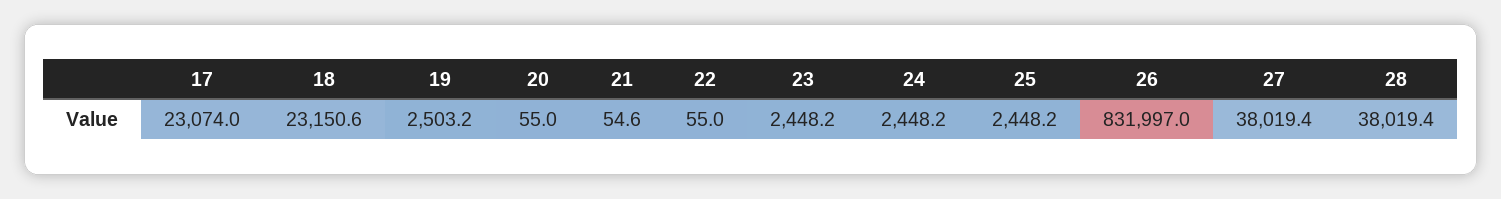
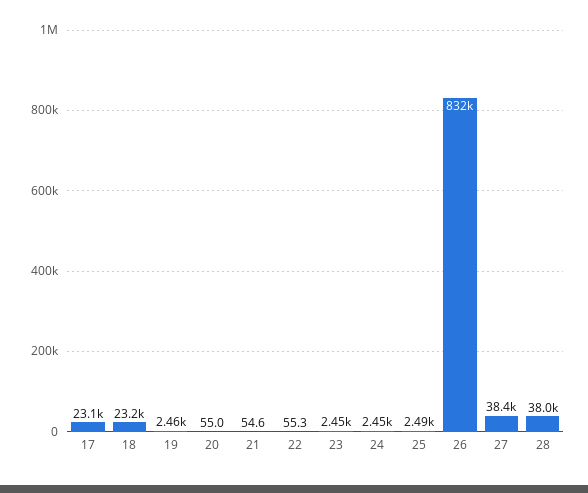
  {
    "17": 23074,
    "18": 23150.6,
-   "19": 2503.2,
+   "19": 2460,
    "20": 55,
    "21": 54.6,
-   "22": 55,
+   "22": 55.3,
    "23": 2448.2,
    "24": 2448.2,
-   "25": 2448.2,
+   "25": 2490,
    "26": 831997,
-   "27": 38019.4,
+   "27": 38400,
    "28": 38019.4
  }

